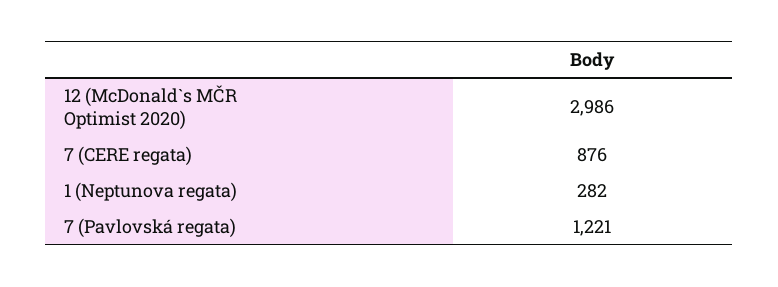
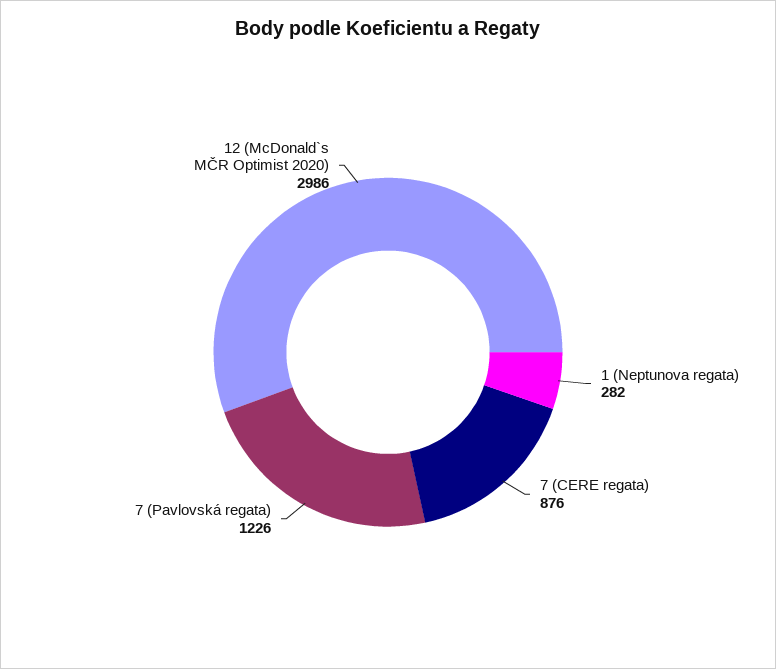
  {
    "12 (McDonald`s MČR Optimist 2020)": 2986,
    "7 (CERE regata)": 876,
    "1 (Neptunova regata)": 282,
-   "7 (Pavlovská regata)": 1221
+   "7 (Pavlovská regata)": 1226
  }

